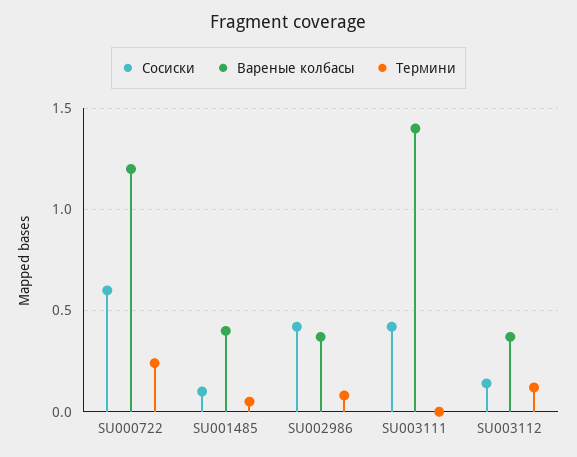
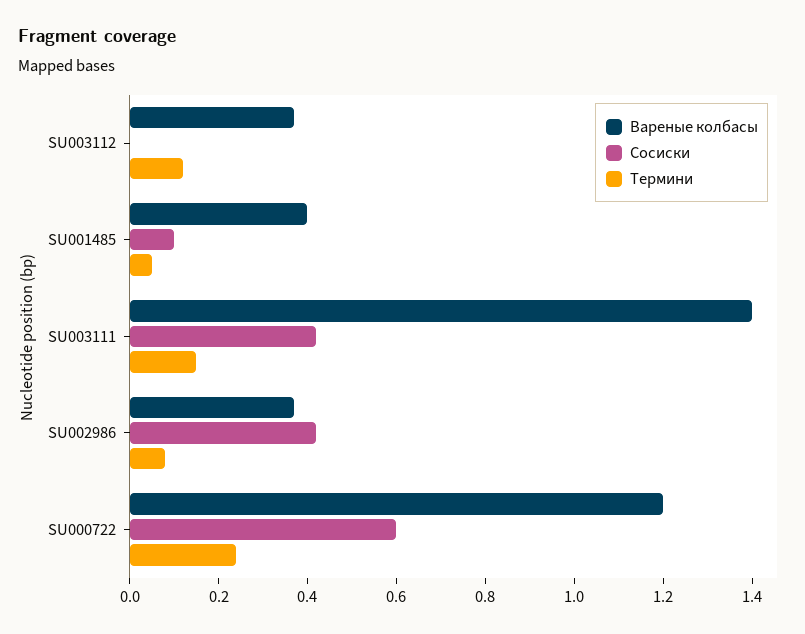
  {
    "Сосиски": {
      "SU000722": 0.6,
      "SU001485": 0.1,
      "SU002986": 0.4,
      "SU003111": 0.4,
-     "SU003112": 0.15
+     "SU003112": 0
    },
    "Вареные колбасы": {
      "SU000722": 1.2,
      "SU001485": 0.4,
      "SU002986": 0.35,
      "SU003111": 1.4,
      "SU003112": 0.35
    },
    "Термини": {
      "SU000722": 0.25,
      "SU001485": 0.05,
      "SU002986": 0.1,
-     "SU003111": 0,
+     "SU003111": 0.15,
      "SU003112": 0.1
    }
  }

